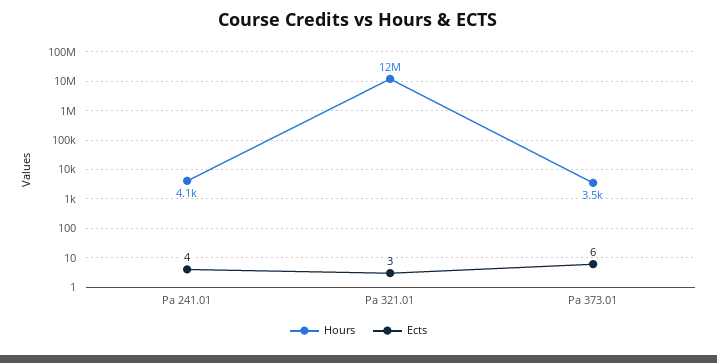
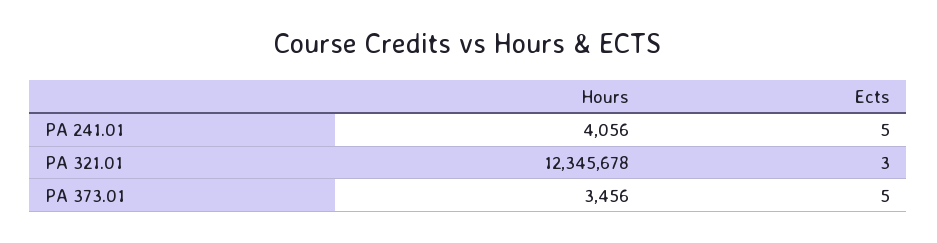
  {
    "Hours": {
      "Pa 241.01": 4056,
      "Pa 321.01": 12345678,
      "Pa 373.01": 3456
    },
    "Ects": {
-     "Pa 241.01": 4,
+     "Pa 241.01": 5,
      "Pa 321.01": 3,
-     "Pa 373.01": 6
+     "Pa 373.01": 5
    }
  }

